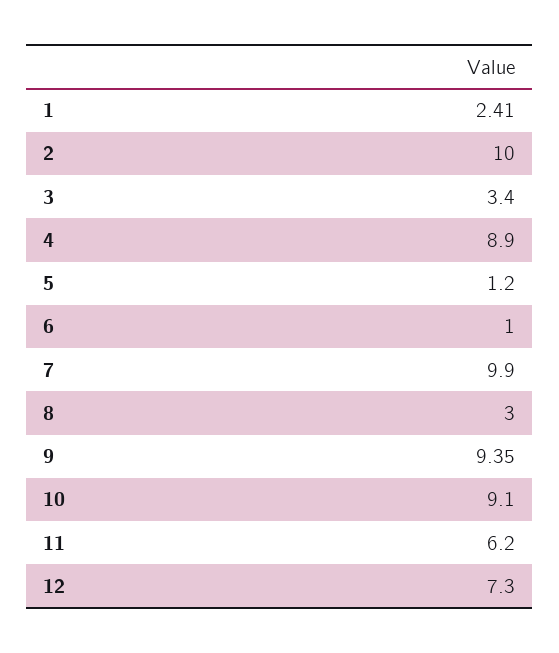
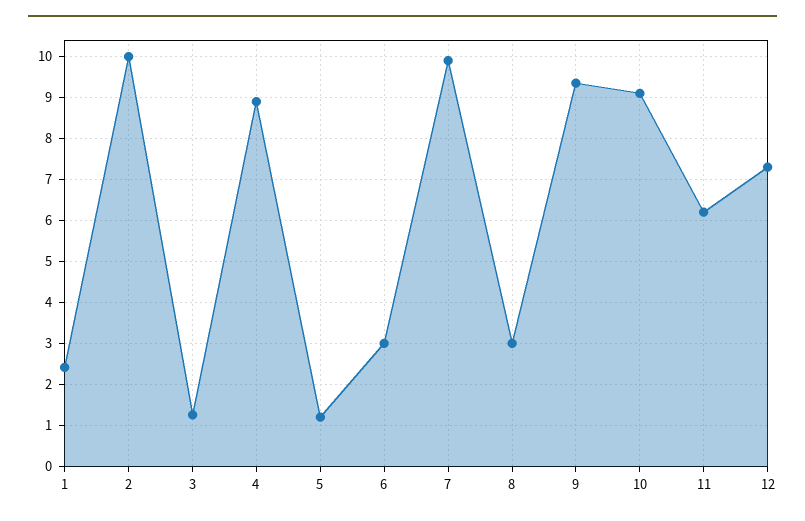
  {
    "1": 2.41,
    "2": 10,
-   "3": 3.4,
+   "3": 1.2,
    "4": 8.9,
    "5": 1.2,
-   "6": 1,
+   "6": 3,
    "7": 9.9,
    "8": 3,
    "9": 9.35,
    "10": 9.1,
    "11": 6.2,
    "12": 7.3
  }

